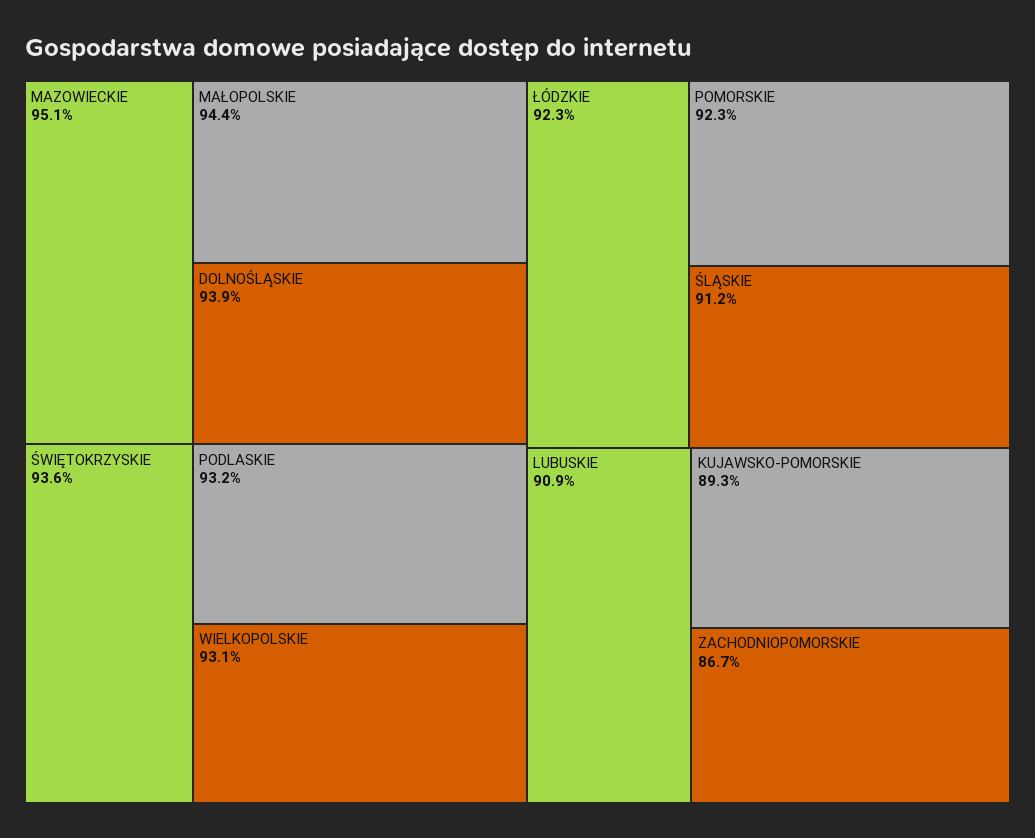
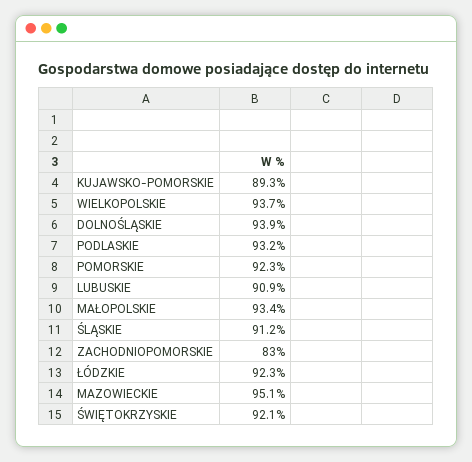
  {
    "MAZOWIECKIE": 95.1,
-   "MAŁOPOLSKIE": 94.4,
+   "MAŁOPOLSKIE": 93.4,
    "DOLNOŚLĄSKIE": 93.9,
-   "ŚWIĘTOKRZYSKIE": 93.6,
+   "ŚWIĘTOKRZYSKIE": 92.1,
    "PODLASKIE": 93.2,
-   "WIELKOPOLSKIE": 93.1,
+   "WIELKOPOLSKIE": 93.7,
    "ŁÓDZKIE": 92.3,
    "POMORSKIE": 92.3,
    "ŚLĄSKIE": 91.2,
    "LUBUSKIE": 90.9,
    "KUJAWSKO-POMORSKIE": 89.3,
-   "ZACHODNIOPOMORSKIE": 86.7
+   "ZACHODNIOPOMORSKIE": 83
  }

